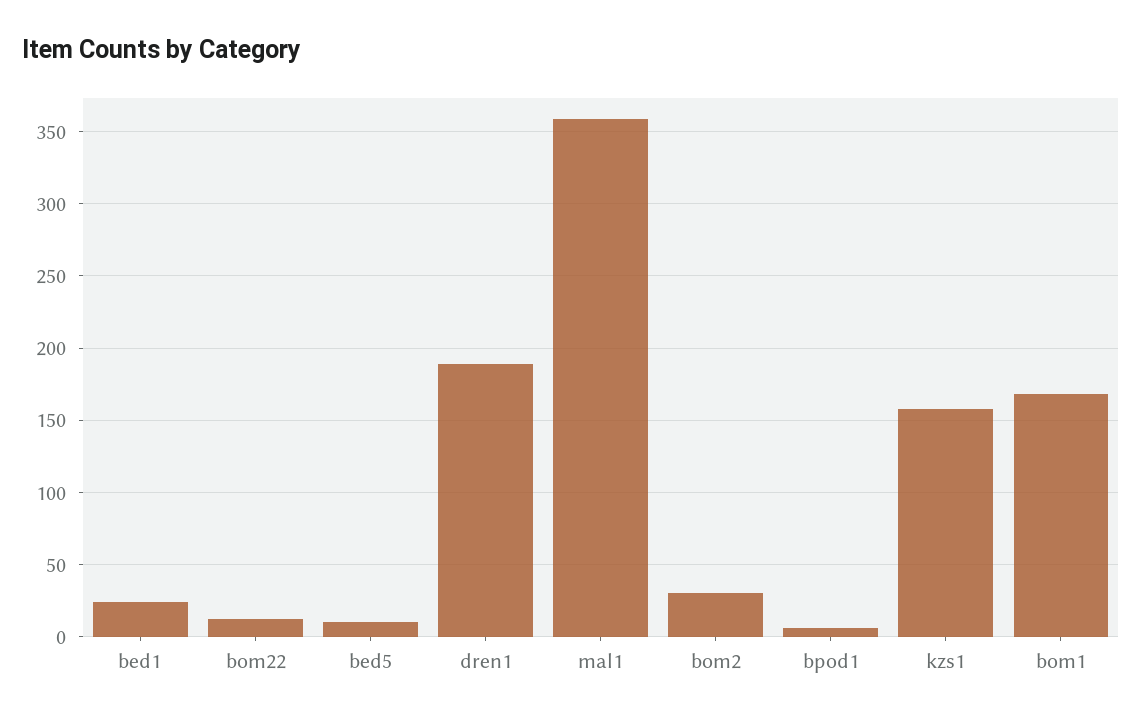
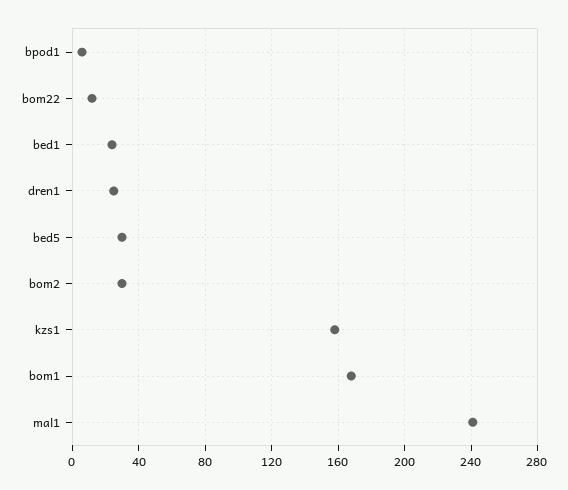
  {
    "bed1": 25,
    "bom22": 10,
-   "bed5": 10,
+   "bed5": 30,
-   "dren1": 190,
+   "dren1": 25,
-   "mal1": 360,
+   "mal1": 240,
    "bom2": 30,
    "bpod1": 5,
    "kzs1": 160,
    "bom1": 170
  }

